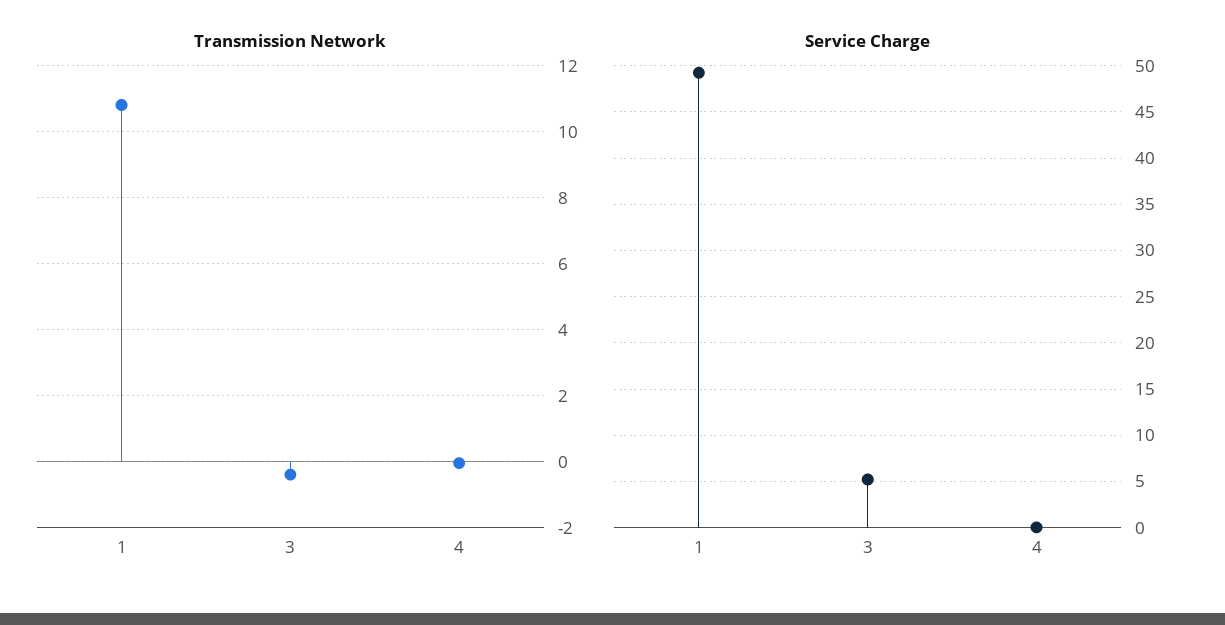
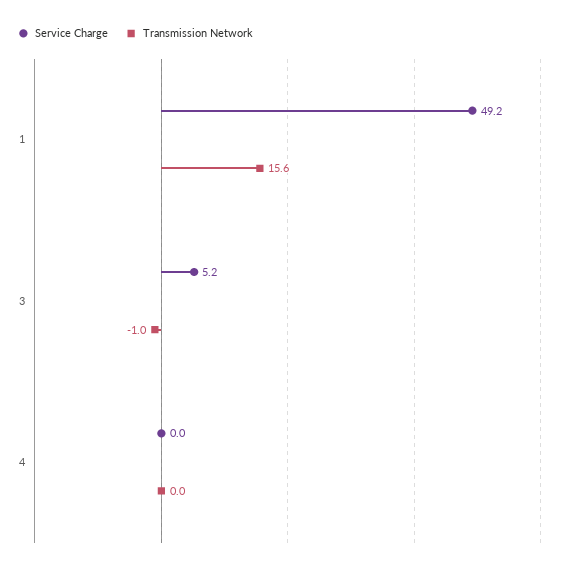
  {
    "Transmission Network": {
-     "1": 10.8,
+     "1": 15.6,
-     "3": -0.4,
+     "3": -1,
      "4": 0
    },
    "Service Charge": {
      "1": 49.2,
      "3": 5.2,
      "4": 0
    }
  }

